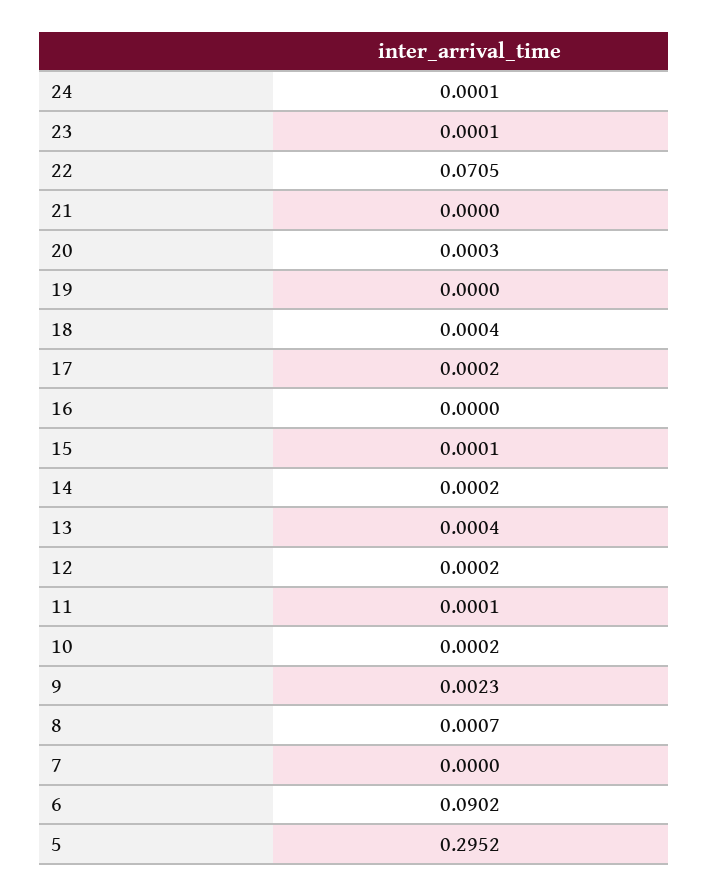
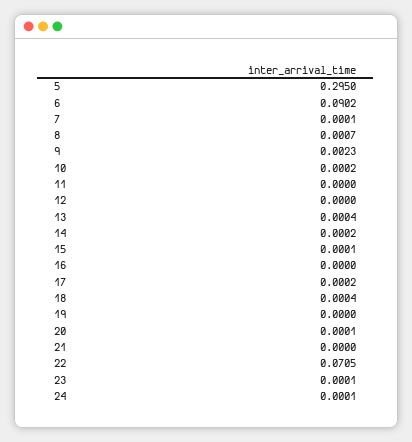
  {
    "24": 0.0001,
    "23": 0.0001,
    "22": 0.0705,
    "21": 0,
-   "20": 0.0003,
+   "20": 0.0001,
    "19": 0,
    "18": 0.0004,
    "17": 0.0002,
    "16": 0,
    "15": 0.0001,
    "14": 0.0002,
    "13": 0.0004,
-   "12": 0.0002,
+   "12": 0,
-   "11": 0.0001,
+   "11": 0,
    "10": 0.0002,
    "9": 0.0023,
    "8": 0.0007,
-   "7": 0,
+   "7": 0.0001,
    "6": 0.0902,
-   "5": 0.2952
+   "5": 0.295
  }

